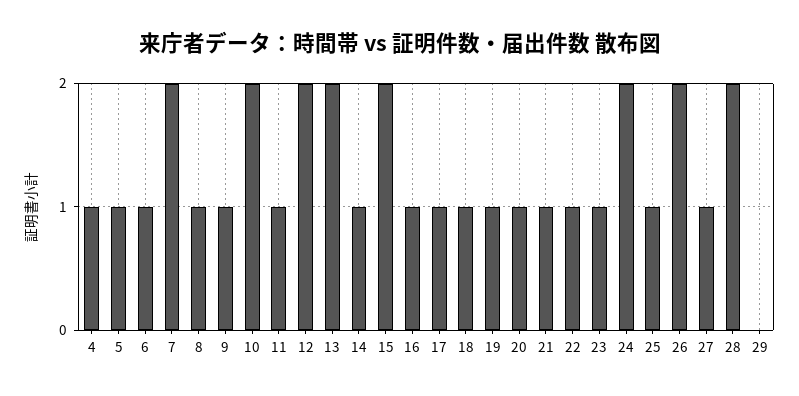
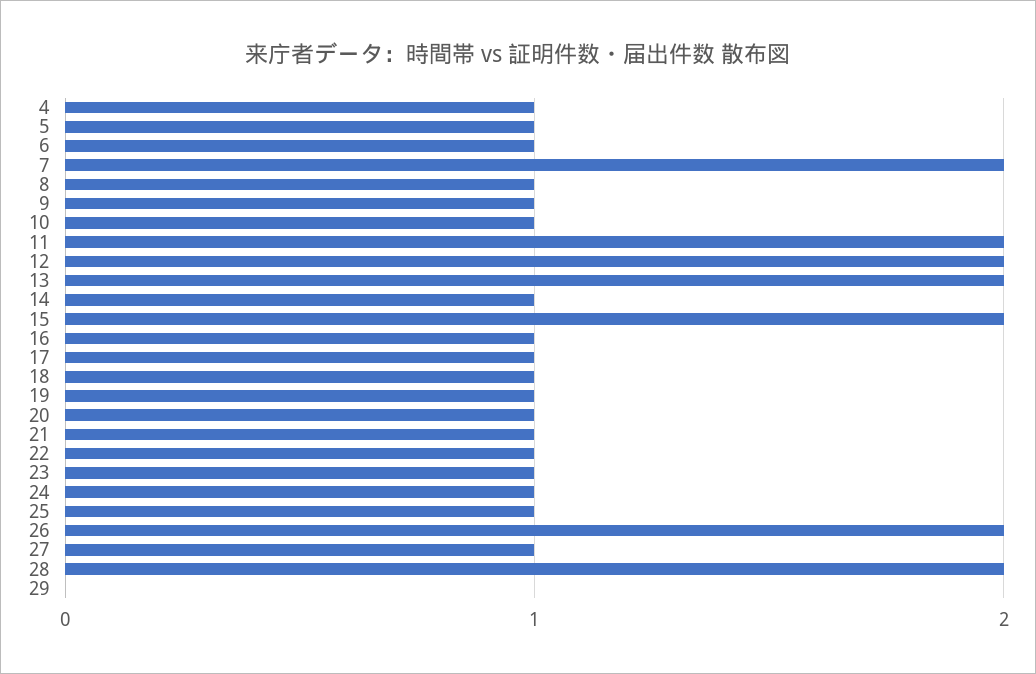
  {
    "4": 1,
    "5": 1,
    "6": 1,
    "7": 2,
    "8": 1,
    "9": 1,
-   "10": 2,
+   "10": 1,
-   "11": 1,
+   "11": 2,
    "12": 2,
    "13": 2,
    "14": 1,
    "15": 2,
    "16": 1,
    "17": 1,
    "18": 1,
    "19": 1,
    "20": 1,
    "21": 1,
    "22": 1,
    "23": 1,
-   "24": 2,
+   "24": 1,
    "25": 1,
    "26": 2,
    "27": 1,
    "28": 2,
    "29": 0
  }

